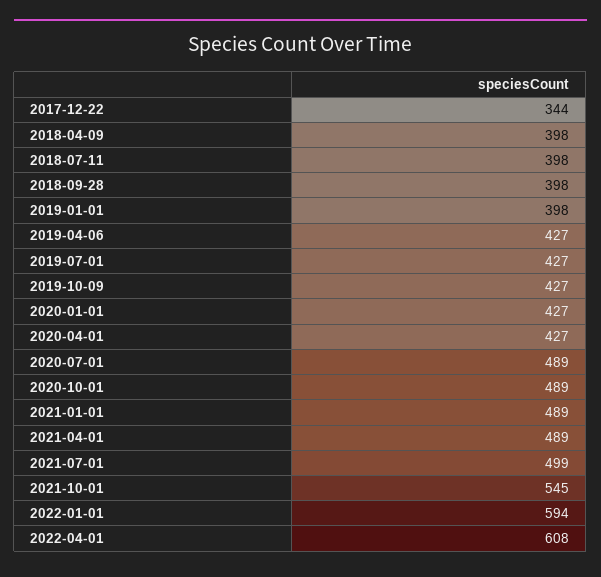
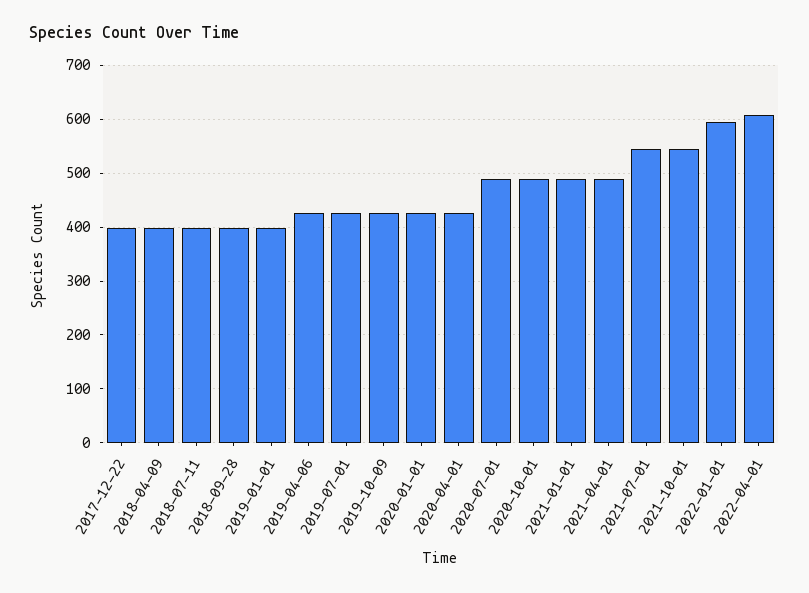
  {
-   "2017-12-22": 344,
+   "2017-12-22": 400,
    "2018-04-09": 398,
    "2018-07-11": 398,
    "2018-09-28": 398,
    "2019-01-01": 398,
    "2019-04-06": 427,
    "2019-07-01": 427,
    "2019-10-09": 427,
    "2020-01-01": 427,
    "2020-04-01": 427,
    "2020-07-01": 489,
    "2020-10-01": 489,
    "2021-01-01": 489,
    "2021-04-01": 489,
-   "2021-07-01": 499,
+   "2021-07-01": 540,
    "2021-10-01": 545,
    "2022-01-01": 594,
    "2022-04-01": 608
  }

